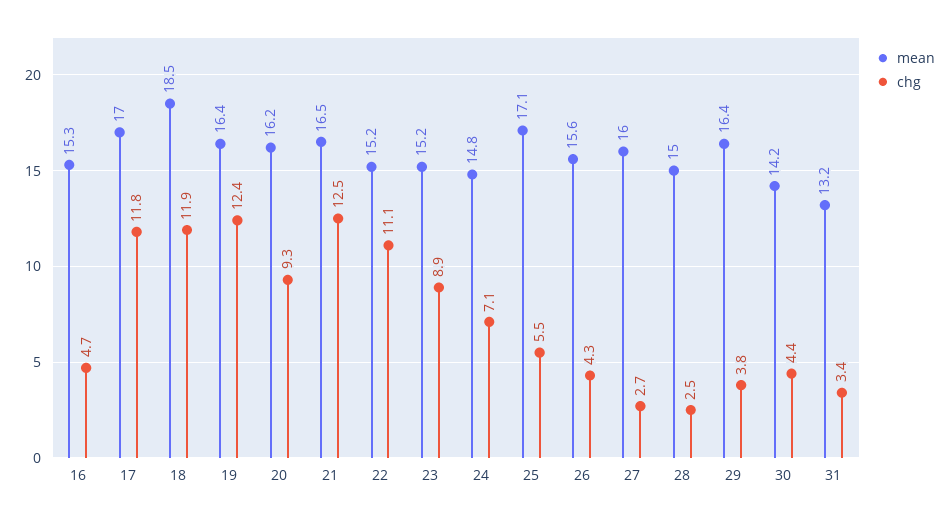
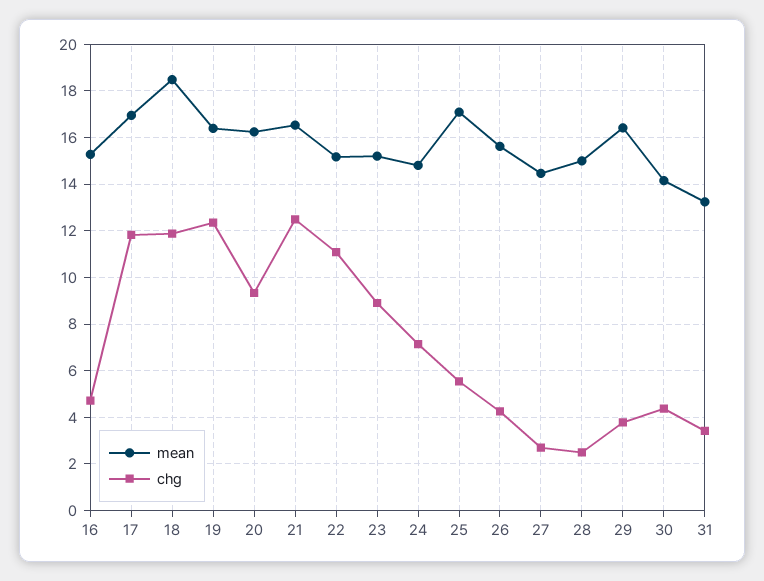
  {
    "mean": {
      "16": 15.3,
      "17": 17,
      "18": 18.5,
      "19": 16.4,
      "20": 16.2,
      "21": 16.5,
      "22": 15.2,
      "23": 15.2,
      "24": 14.8,
      "25": 17.1,
      "26": 15.6,
-     "27": 16,
+     "27": 14.5,
      "28": 15,
      "29": 16.4,
      "30": 14.2,
      "31": 13.2
    },
    "chg": {
      "16": 4.7,
      "17": 11.8,
      "18": 11.9,
      "19": 12.4,
      "20": 9.3,
      "21": 12.5,
      "22": 11.1,
      "23": 8.9,
      "24": 7.1,
      "25": 5.5,
      "26": 4.3,
      "27": 2.7,
      "28": 2.5,
      "29": 3.8,
      "30": 4.4,
      "31": 3.4
    }
  }

